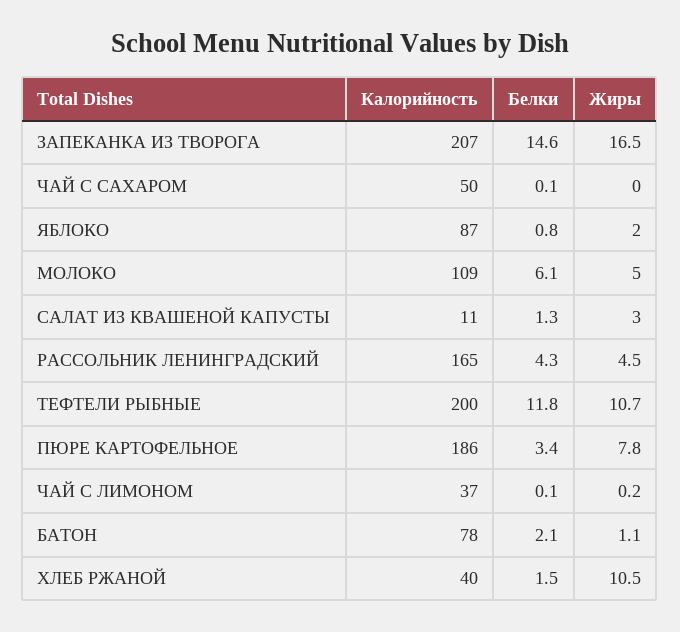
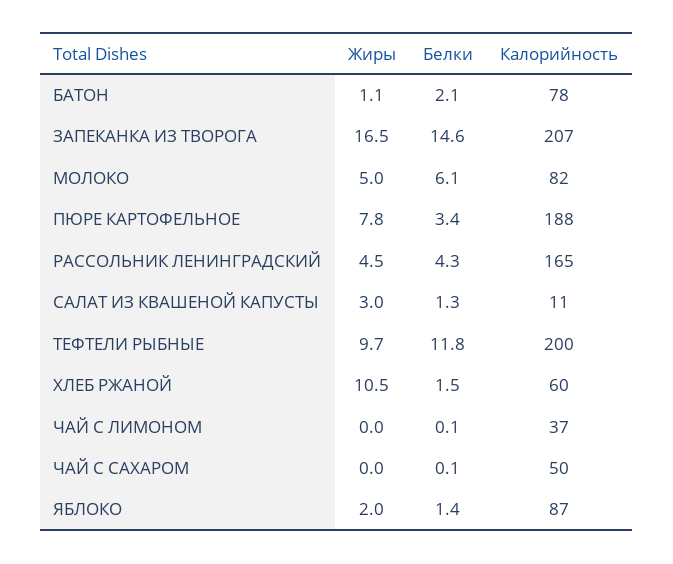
  {
    "Калорийность": {
      "ЗАПЕКАНКА ИЗ ТВОРОГА": 207,
      "ЧАЙ С САХАРОМ": 50,
      "ЯБЛОКО": 87,
-     "МОЛОКО": 109,
+     "МОЛОКО": 82,
      "САЛАТ ИЗ КВАШЕНОЙ КАПУСТЫ": 11,
      "РАССОЛЬНИК ЛЕНИНГРАДСКИЙ": 165,
      "ТЕФТЕЛИ РЫБНЫЕ": 200,
-     "ПЮРЕ КАРТОФЕЛЬНОЕ": 186,
+     "ПЮРЕ КАРТОФЕЛЬНОЕ": 188,
      "ЧАЙ С ЛИМОНОМ": 37,
      "БАТОН": 78,
-     "ХЛЕБ РЖАНОЙ": 40
+     "ХЛЕБ РЖАНОЙ": 60
    },
    "Белки": {
      "ЗАПЕКАНКА ИЗ ТВОРОГА": 14.6,
      "ЧАЙ С САХАРОМ": 0.1,
-     "ЯБЛОКО": 0.8,
+     "ЯБЛОКО": 1.4,
      "МОЛОКО": 6.1,
      "САЛАТ ИЗ КВАШЕНОЙ КАПУСТЫ": 1.3,
      "РАССОЛЬНИК ЛЕНИНГРАДСКИЙ": 4.3,
      "ТЕФТЕЛИ РЫБНЫЕ": 11.8,
      "ПЮРЕ КАРТОФЕЛЬНОЕ": 3.4,
      "ЧАЙ С ЛИМОНОМ": 0.1,
      "БАТОН": 2.1,
      "ХЛЕБ РЖАНОЙ": 1.5
    },
    "Жиры": {
      "ЗАПЕКАНКА ИЗ ТВОРОГА": 16.5,
      "ЧАЙ С САХАРОМ": 0,
      "ЯБЛОКО": 2,
      "МОЛОКО": 5,
      "САЛАТ ИЗ КВАШЕНОЙ КАПУСТЫ": 3,
      "РАССОЛЬНИК ЛЕНИНГРАДСКИЙ": 4.5,
-     "ТЕФТЕЛИ РЫБНЫЕ": 10.7,
+     "ТЕФТЕЛИ РЫБНЫЕ": 9.7,
      "ПЮРЕ КАРТОФЕЛЬНОЕ": 7.8,
-     "ЧАЙ С ЛИМОНОМ": 0.2,
+     "ЧАЙ С ЛИМОНОМ": 0,
      "БАТОН": 1.1,
      "ХЛЕБ РЖАНОЙ": 10.5
    }
  }

